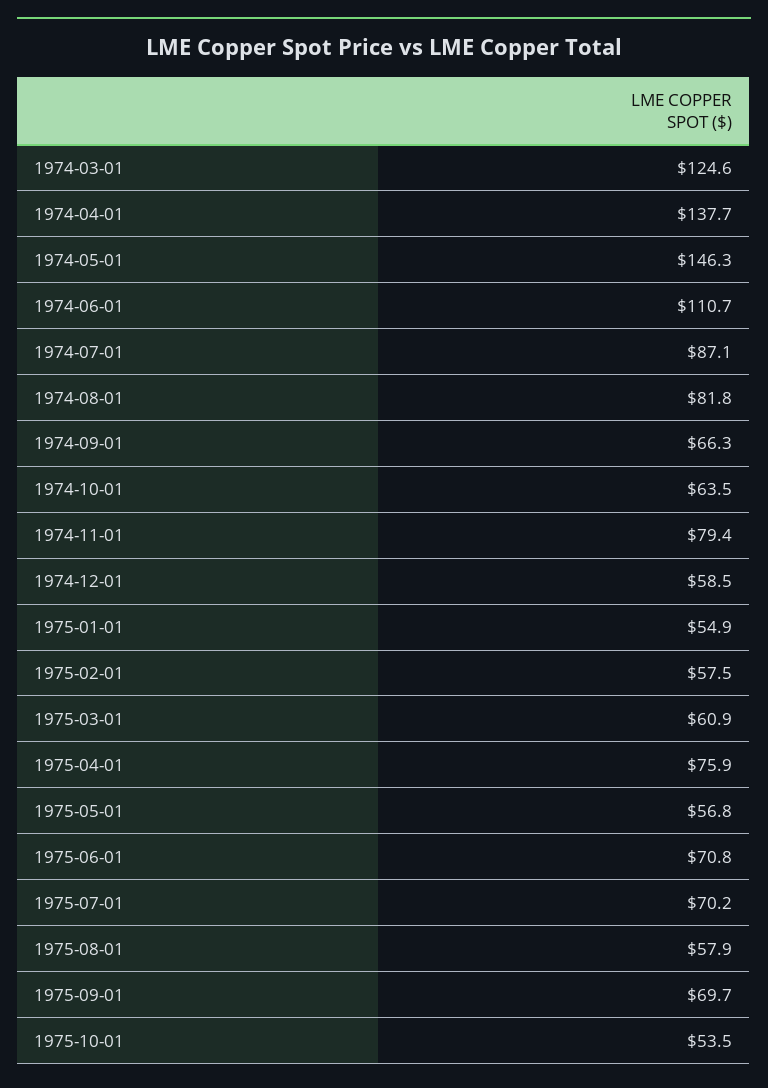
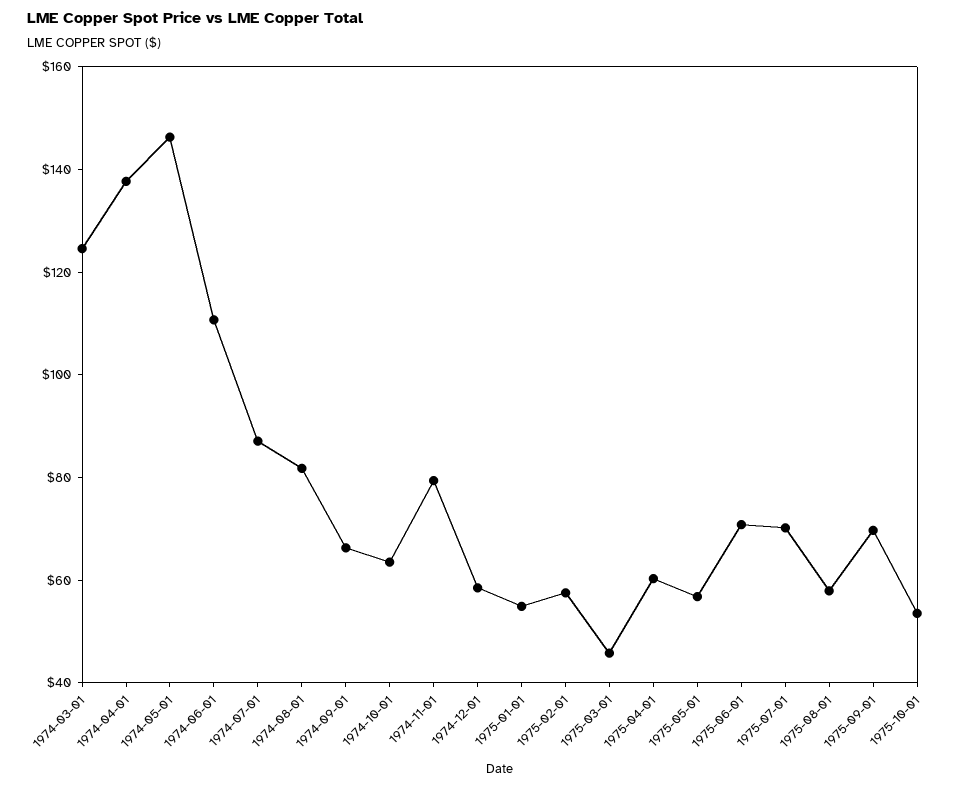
  {
    "1974-03-01": 124.6,
    "1974-04-01": 137.7,
    "1974-05-01": 146.3,
    "1974-06-01": 110.7,
    "1974-07-01": 87.1,
    "1974-08-01": 81.8,
    "1974-09-01": 66.3,
    "1974-10-01": 63.5,
    "1974-11-01": 79.4,
    "1974-12-01": 58.5,
    "1975-01-01": 54.9,
    "1975-02-01": 57.5,
-   "1975-03-01": 60.9,
+   "1975-03-01": 45,
-   "1975-04-01": 75.9,
+   "1975-04-01": 60,
    "1975-05-01": 56.8,
    "1975-06-01": 70.8,
    "1975-07-01": 70.2,
    "1975-08-01": 57.9,
    "1975-09-01": 69.7,
    "1975-10-01": 53.5
  }

